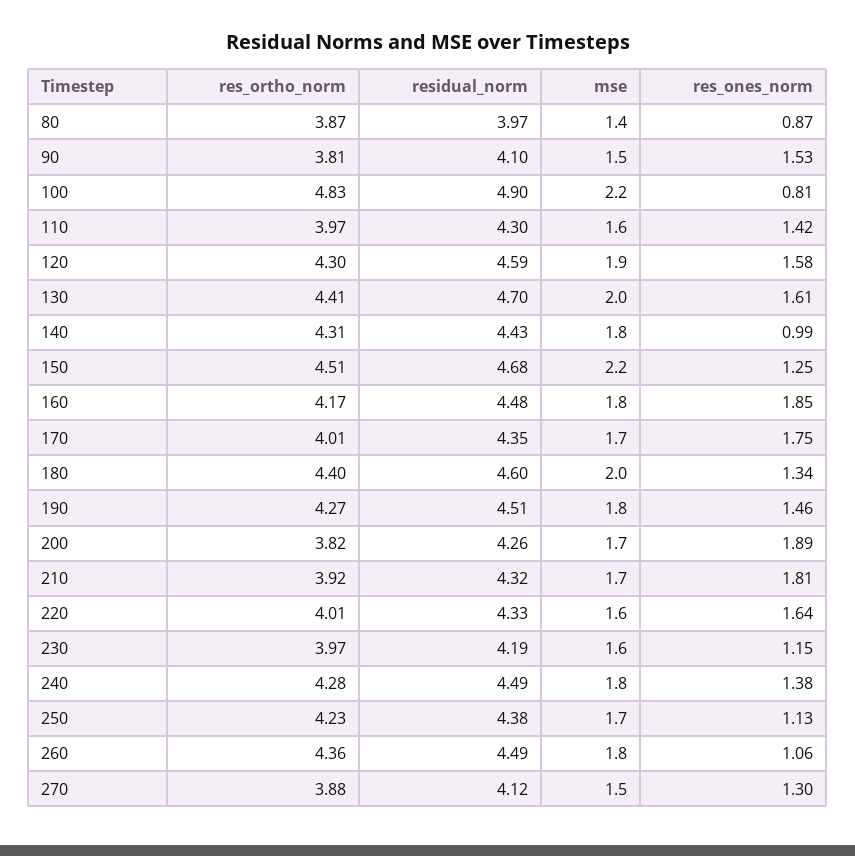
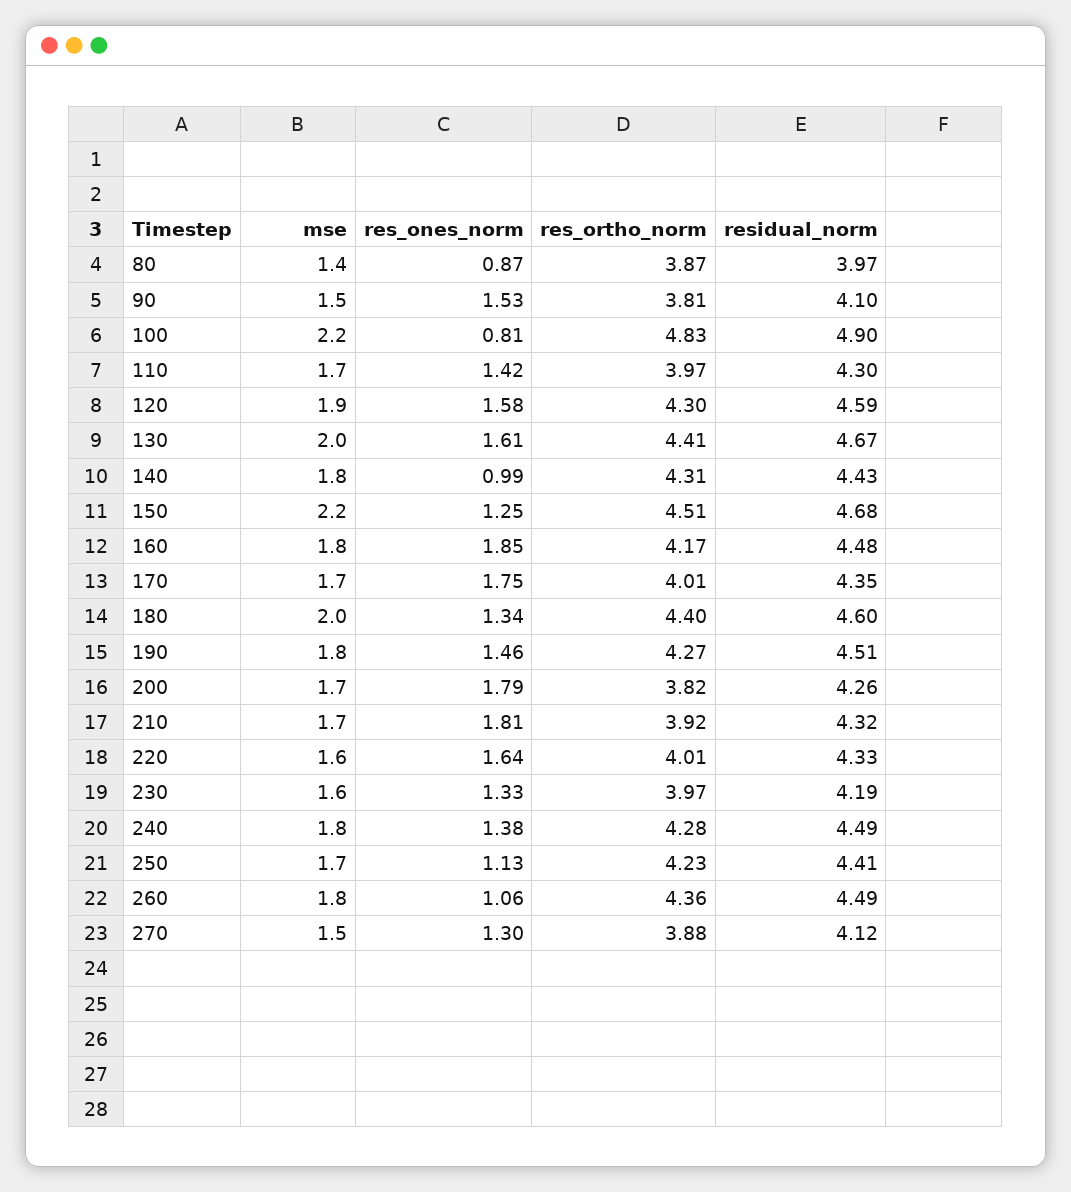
  {
    "res_ortho_norm": {
      "80": 3.87,
      "90": 3.81,
      "100": 4.83,
      "110": 3.97,
      "120": 4.3,
      "130": 4.41,
      "140": 4.31,
      "150": 4.51,
      "160": 4.17,
      "170": 4.01,
      "180": 4.4,
      "190": 4.27,
      "200": 3.82,
      "210": 3.92,
      "220": 4.01,
      "230": 3.97,
      "240": 4.28,
      "250": 4.23,
      "260": 4.36,
      "270": 3.88
    },
    "residual_norm": {
      "80": 3.97,
      "90": 4.1,
      "100": 4.9,
      "110": 4.3,
      "120": 4.59,
-     "130": 4.7,
+     "130": 4.67,
      "140": 4.43,
      "150": 4.68,
      "160": 4.48,
      "170": 4.35,
      "180": 4.6,
      "190": 4.51,
      "200": 4.26,
      "210": 4.32,
      "220": 4.33,
      "230": 4.19,
      "240": 4.49,
-     "250": 4.38,
+     "250": 4.41,
      "260": 4.49,
      "270": 4.12
    },
    "mse": {
      "80": 1.4,
      "90": 1.5,
      "100": 2.2,
-     "110": 1.6,
+     "110": 1.7,
      "120": 1.9,
      "130": 2,
      "140": 1.8,
      "150": 2.2,
      "160": 1.8,
      "170": 1.7,
      "180": 2,
      "190": 1.8,
      "200": 1.7,
      "210": 1.7,
      "220": 1.6,
      "230": 1.6,
      "240": 1.8,
      "250": 1.7,
      "260": 1.8,
      "270": 1.5
    },
    "res_ones_norm": {
      "80": 0.87,
      "90": 1.53,
      "100": 0.81,
      "110": 1.42,
      "120": 1.58,
      "130": 1.61,
      "140": 0.99,
      "150": 1.25,
      "160": 1.85,
      "170": 1.75,
      "180": 1.34,
      "190": 1.46,
-     "200": 1.89,
+     "200": 1.79,
      "210": 1.81,
      "220": 1.64,
-     "230": 1.15,
+     "230": 1.33,
      "240": 1.38,
      "250": 1.13,
      "260": 1.06,
      "270": 1.3
    }
  }

